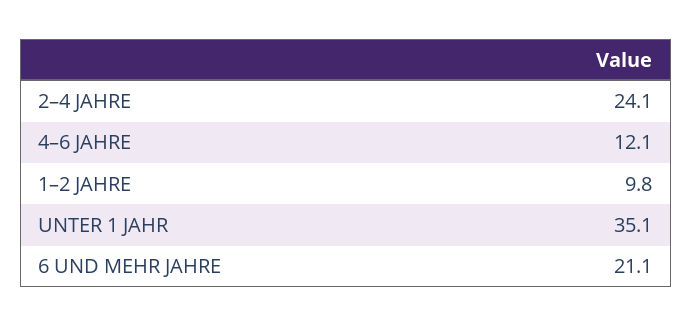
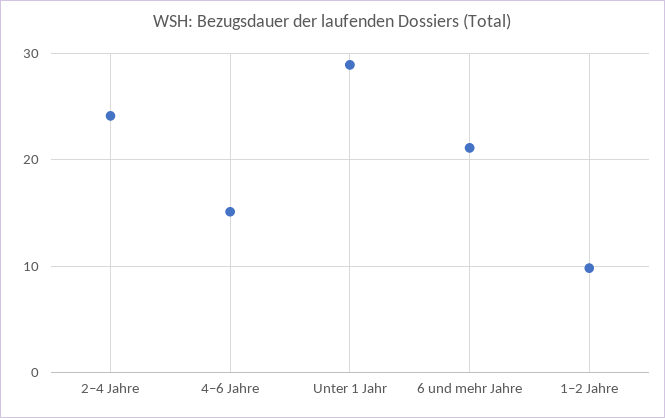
  {
    "2–4 JAHRE": 24.1,
-   "4–6 JAHRE": 12.1,
+   "4–6 JAHRE": 15,
    "1–2 JAHRE": 9.8,
-   "UNTER 1 JAHR": 35.1,
+   "UNTER 1 JAHR": 29,
    "6 UND MEHR JAHRE": 21.1
  }

